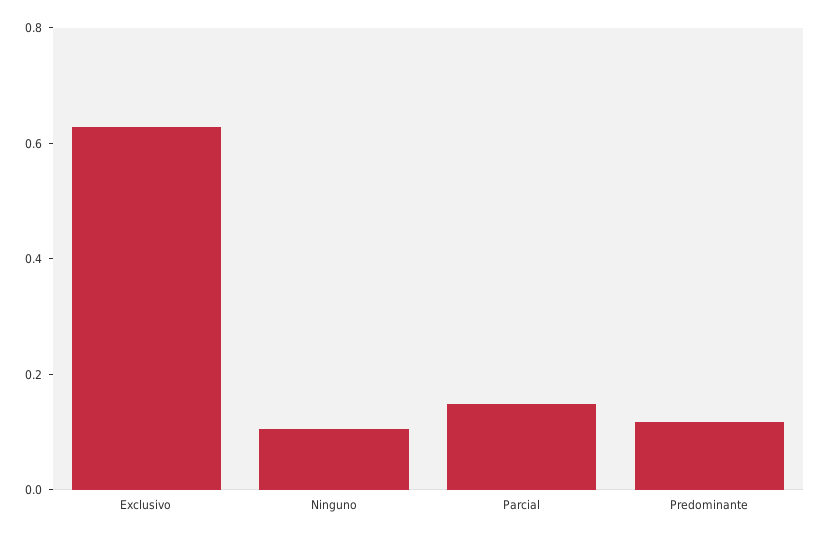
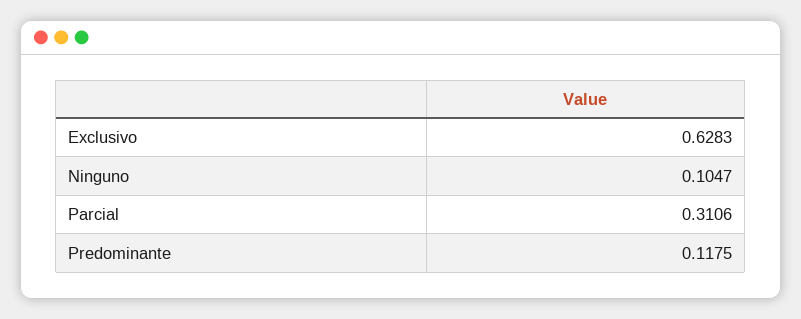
  {
    "Exclusivo": 0.6283,
    "Ninguno": 0.1047,
-   "Parcial": 0.15,
+   "Parcial": 0.3106,
    "Predominante": 0.1175
  }

